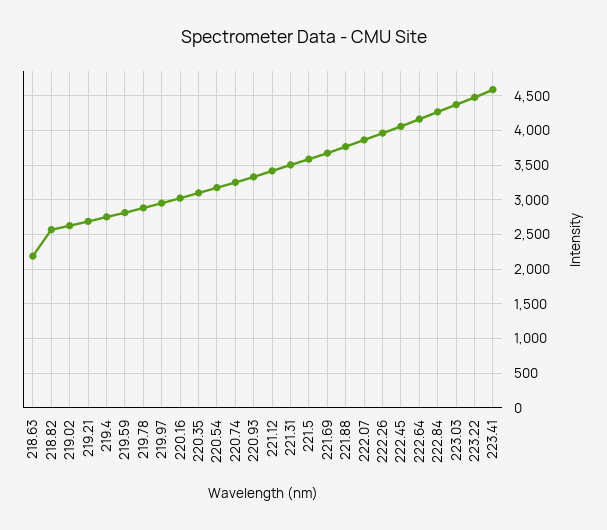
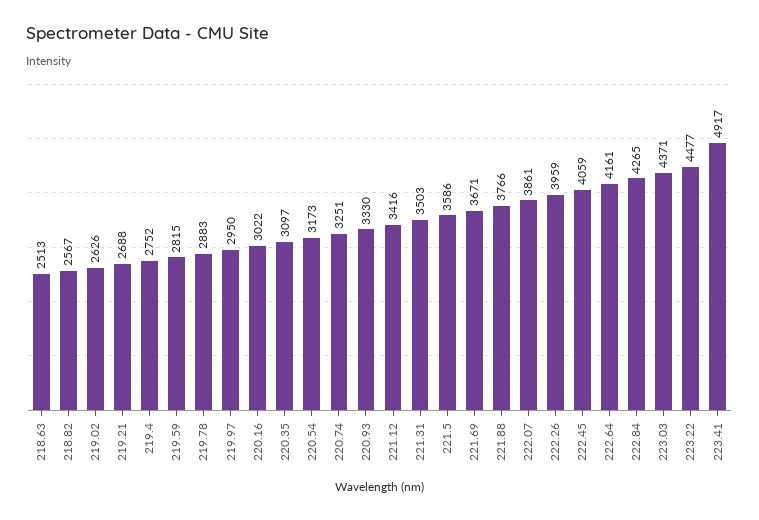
  {
-   "218.63": 2200,
+   "218.63": 2513,
    "218.82": 2567,
    "219.02": 2626,
    "219.21": 2688,
    "219.4": 2752,
    "219.59": 2815,
    "219.78": 2883,
    "219.97": 2950,
    "220.16": 3022,
    "220.35": 3097,
    "220.54": 3173,
    "220.74": 3251,
    "220.93": 3330,
    "221.12": 3416,
    "221.31": 3503,
    "221.5": 3586,
    "221.69": 3671,
    "221.88": 3766,
    "222.07": 3861,
    "222.26": 3959,
    "222.45": 4059,
    "222.64": 4161,
    "222.84": 4265,
    "223.03": 4371,
    "223.22": 4477,
-   "223.41": 4600
+   "223.41": 4917
  }

